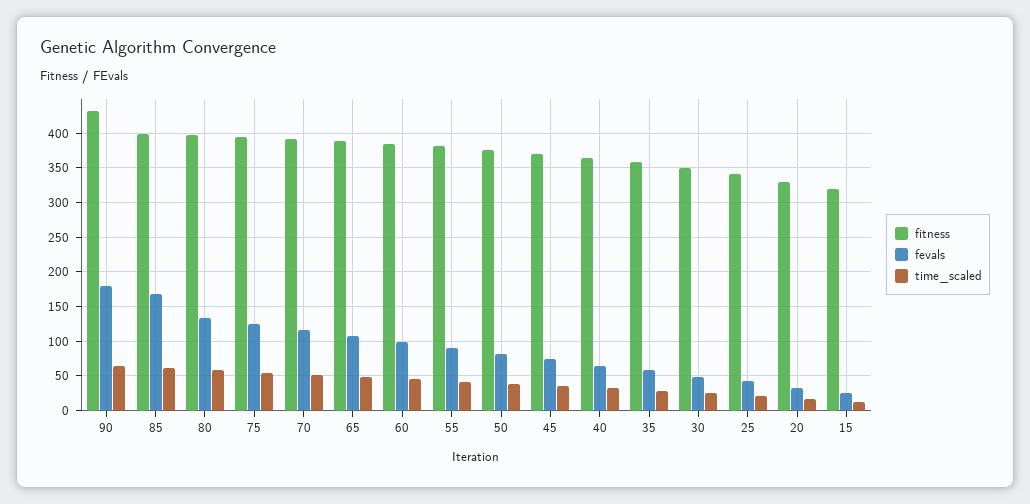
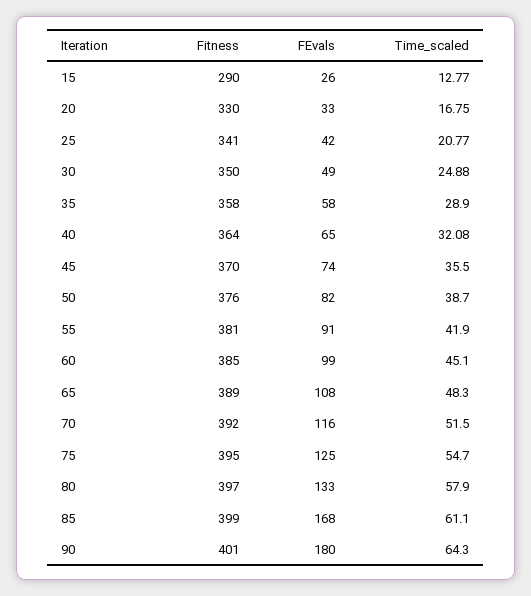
  {
    "fitness": {
-     "90": 430,
+     "90": 401,
      "85": 399,
      "80": 397,
      "75": 395,
      "70": 392,
      "65": 389,
      "60": 385,
      "55": 381,
      "50": 376,
      "45": 370,
      "40": 364,
      "35": 358,
      "30": 350,
      "25": 341,
      "20": 330,
-     "15": 320
+     "15": 290
    },
    "fevals": {
      "90": 180,
      "85": 168,
      "80": 133,
      "75": 125,
      "70": 116,
      "65": 108,
      "60": 99,
      "55": 91,
      "50": 82,
      "45": 74,
      "40": 65,
      "35": 58,
      "30": 49,
      "25": 42,
      "20": 33,
      "15": 26
    },
    "time_scaled": {
      "90": 64.3,
      "85": 61.1,
      "80": 57.9,
      "75": 54.7,
      "70": 51.5,
      "65": 48.3,
      "60": 45.1,
      "55": 41.9,
      "50": 38.7,
      "45": 35.5,
      "40": 32.08,
      "35": 28.9,
      "30": 24.88,
      "25": 20.77,
      "20": 16.75,
      "15": 12.77
    }
  }

